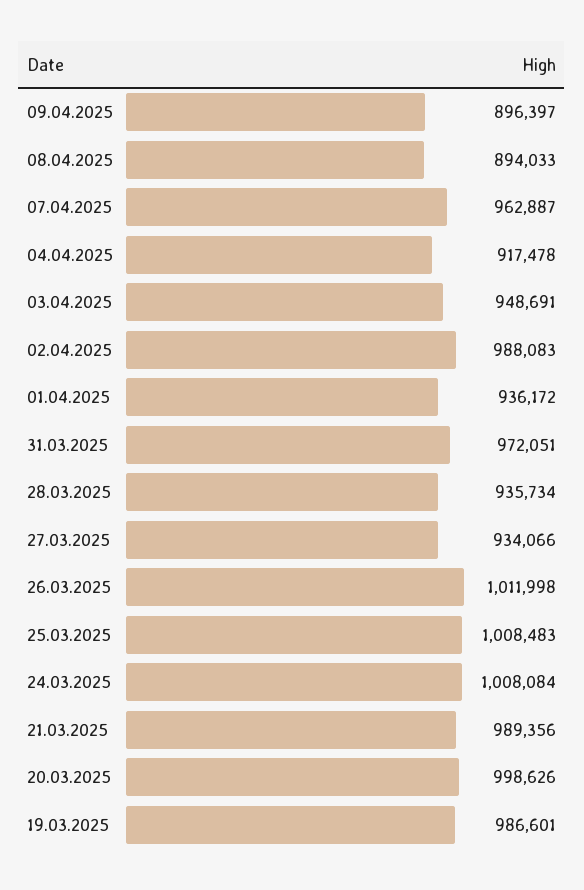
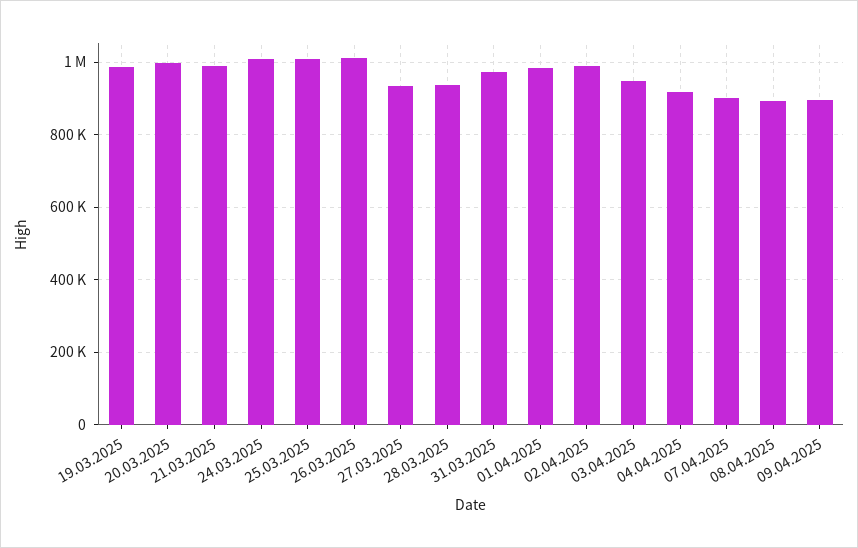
  {
    "09.04.2025": 896397,
    "08.04.2025": 894033,
-   "07.04.2025": 962887,
+   "07.04.2025": 900000,
    "04.04.2025": 917478,
    "03.04.2025": 948691,
    "02.04.2025": 988083,
-   "01.04.2025": 936172,
+   "01.04.2025": 980000,
    "31.03.2025": 972051,
    "28.03.2025": 935734,
    "27.03.2025": 934066,
    "26.03.2025": 1011998,
    "25.03.2025": 1008483,
    "24.03.2025": 1008084,
    "21.03.2025": 989356,
    "20.03.2025": 998626,
    "19.03.2025": 986601
  }

